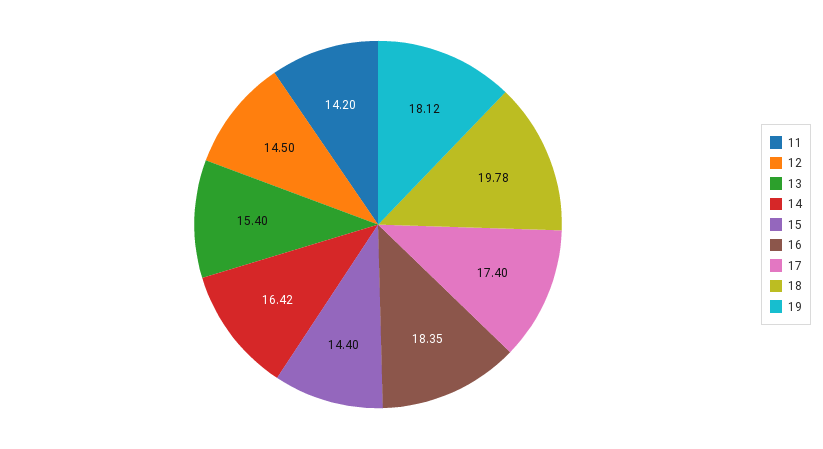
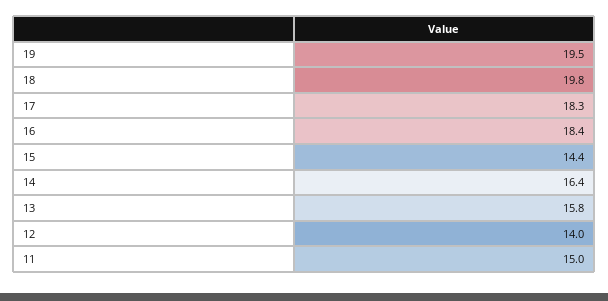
  {
-   "11": 14.2,
+   "11": 15,
-   "12": 14.5,
+   "12": 14,
-   "13": 15.4,
+   "13": 15.8,
    "14": 16.42,
    "15": 14.4,
    "16": 18.35,
-   "17": 17.4,
+   "17": 18.3,
    "18": 19.78,
-   "19": 18.12
+   "19": 19.5
  }

